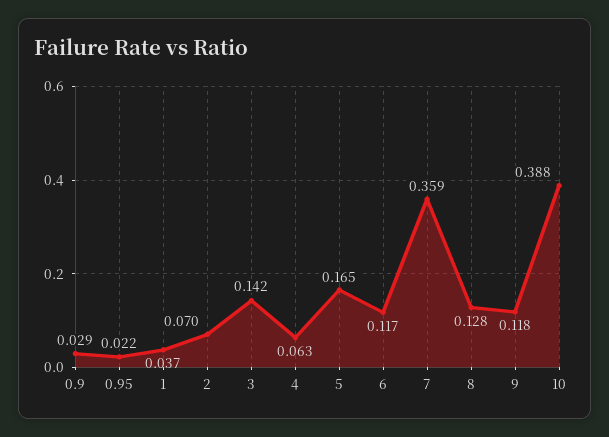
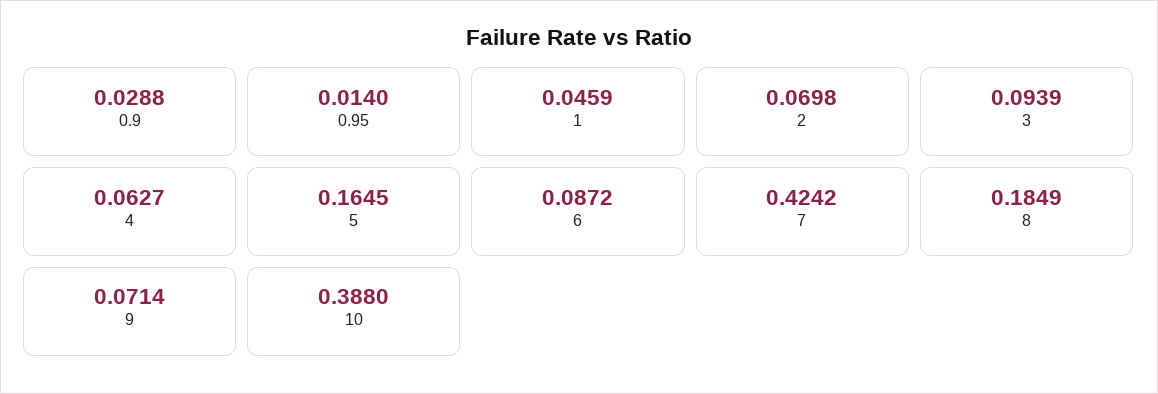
  {
    "0.9": 0.0288,
-   "0.95": 0.022,
+   "0.95": 0.014,
-   "1": 0.037,
+   "1": 0.0459,
    "2": 0.0698,
-   "3": 0.142,
+   "3": 0.0939,
    "4": 0.0627,
    "5": 0.1645,
-   "6": 0.117,
+   "6": 0.0872,
-   "7": 0.359,
+   "7": 0.4242,
-   "8": 0.128,
+   "8": 0.1849,
-   "9": 0.118,
+   "9": 0.0714,
    "10": 0.388
  }

